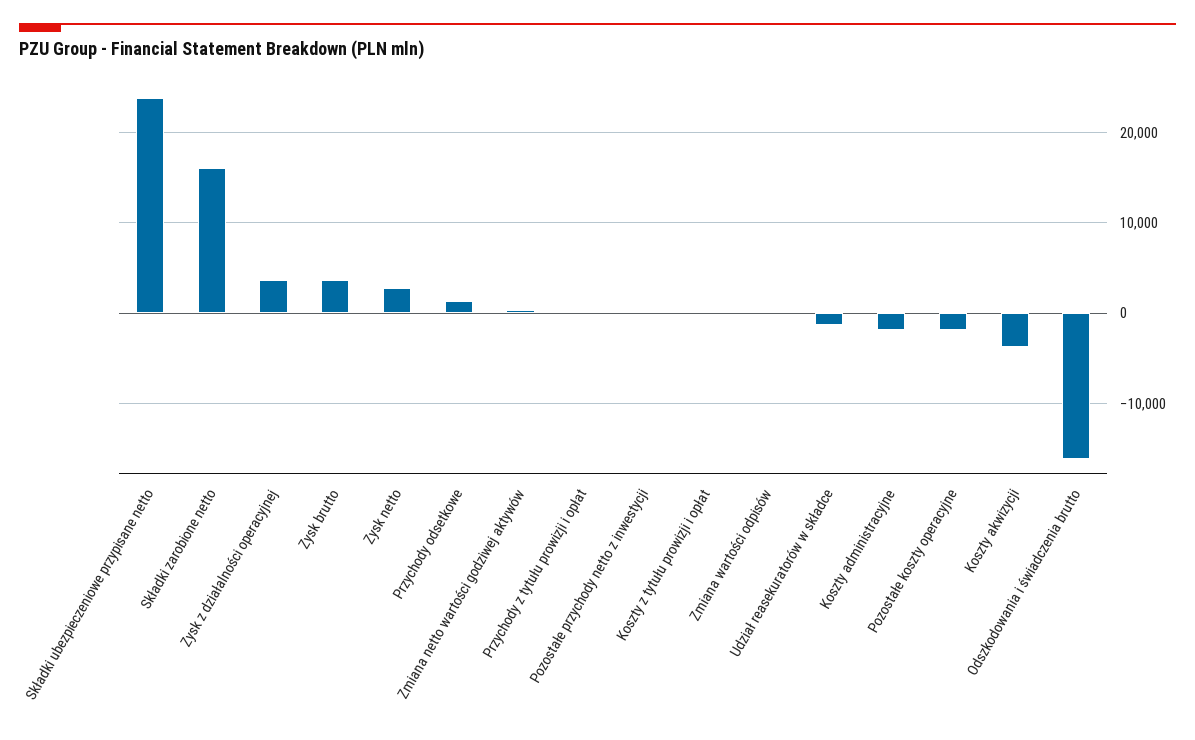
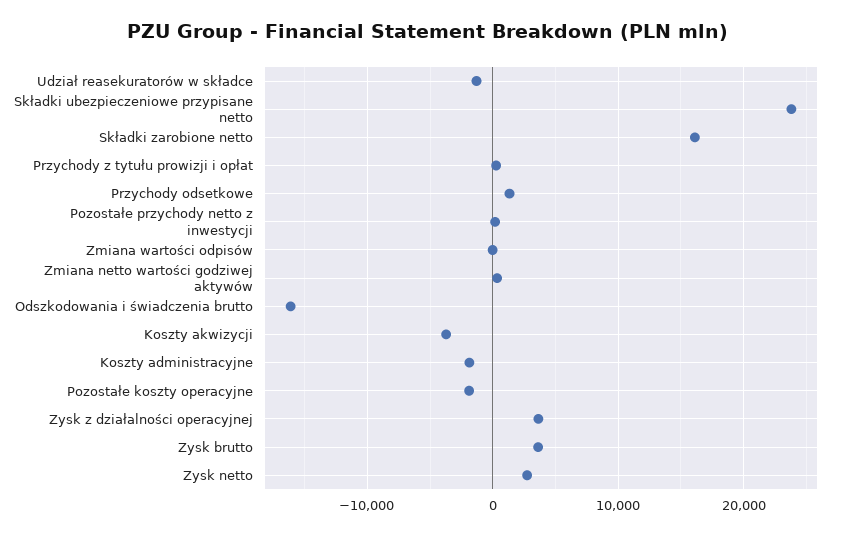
  {
    "Składki ubezpieczeniowe przypisane netto": 24000,
    "Składki zarobione netto": 16000,
    "Zysk z działalności operacyjnej": 4000,
    "Zysk brutto": 4000,
    "Zysk netto": 3000,
    "Przychody odsetkowe": 1000,
    "Zmiana netto wartości godziwej aktywów": 0,
    "Przychody z tytułu prowizji i opłat": 0,
    "Pozostałe przychody netto z inwestycji": 0,
-   "Koszty z tytułu prowizji i opłat": 0,
    "Zmiana wartości odpisów": 0,
    "Udział reasekuratorów w składce": -1000,
    "Koszty administracyjne": -2000,
    "Pozostałe koszty operacyjne": -2000,
    "Koszty akwizycji": -4000,
    "Odszkodowania i świadczenia brutto": -16000
  }

